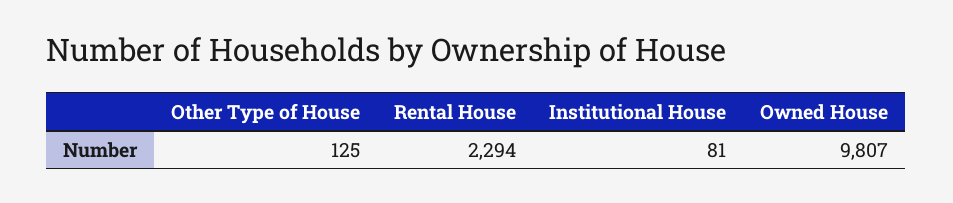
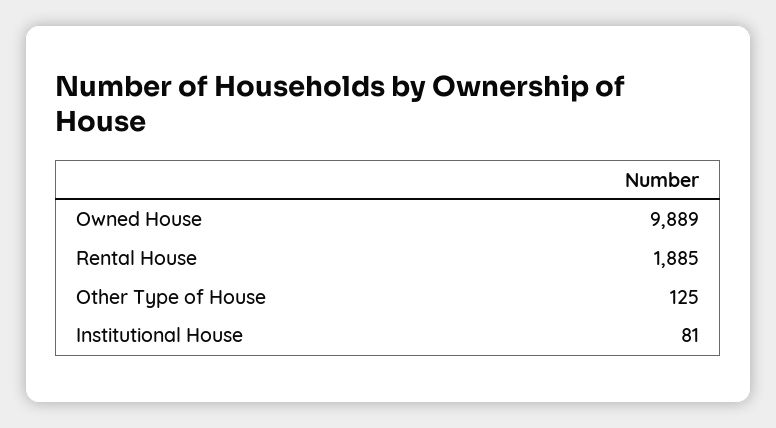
  {
    "Other Type of House": 125,
-   "Rental House": 2294,
+   "Rental House": 1885,
    "Institutional House": 81,
-   "Owned House": 9807
+   "Owned House": 9889
  }

